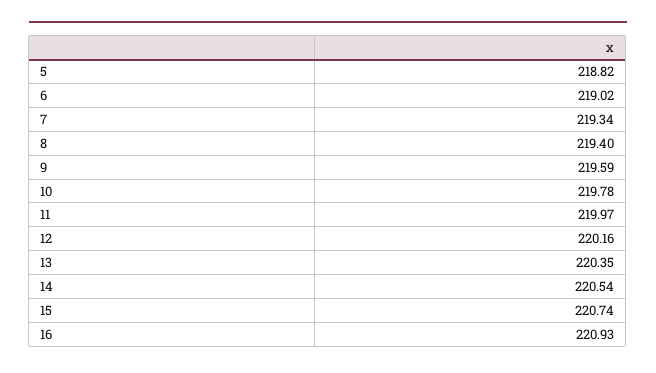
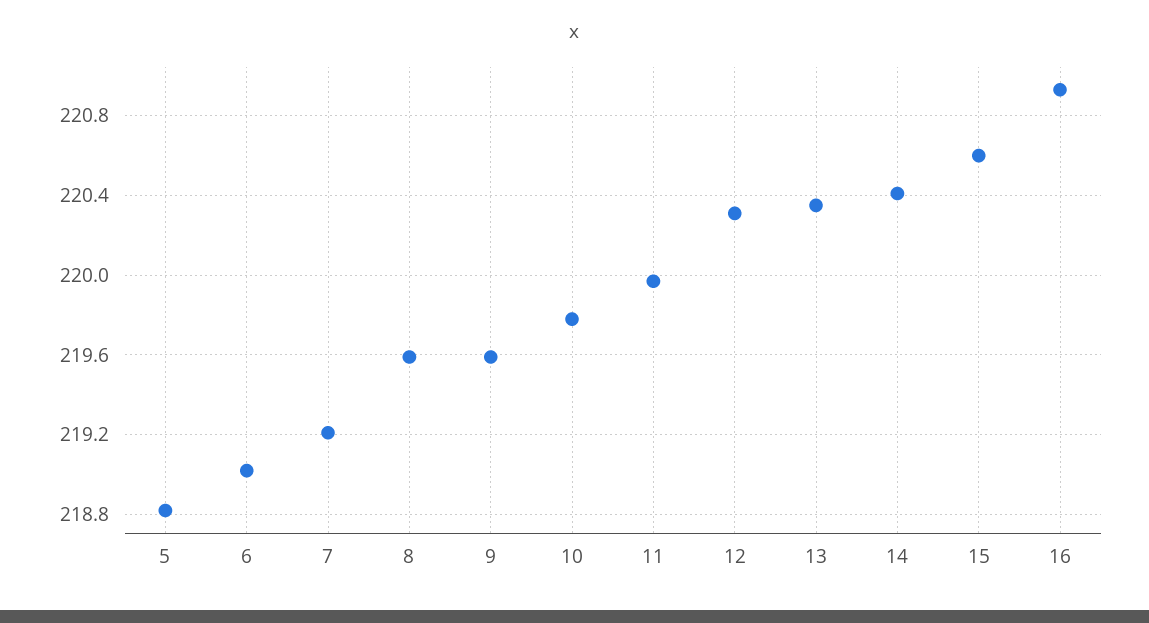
  {
    "5": 218.82,
    "6": 219.02,
-   "7": 219.34,
+   "7": 219.2,
-   "8": 219.4,
+   "8": 219.6,
    "9": 219.59,
    "10": 219.78,
    "11": 219.97,
-   "12": 220.16,
+   "12": 220.3,
    "13": 220.35,
-   "14": 220.54,
+   "14": 220.4,
-   "15": 220.74,
+   "15": 220.6,
    "16": 220.93
  }

